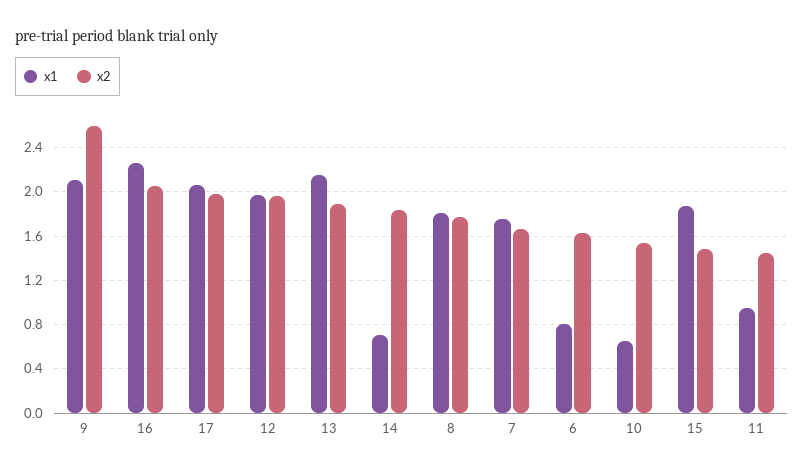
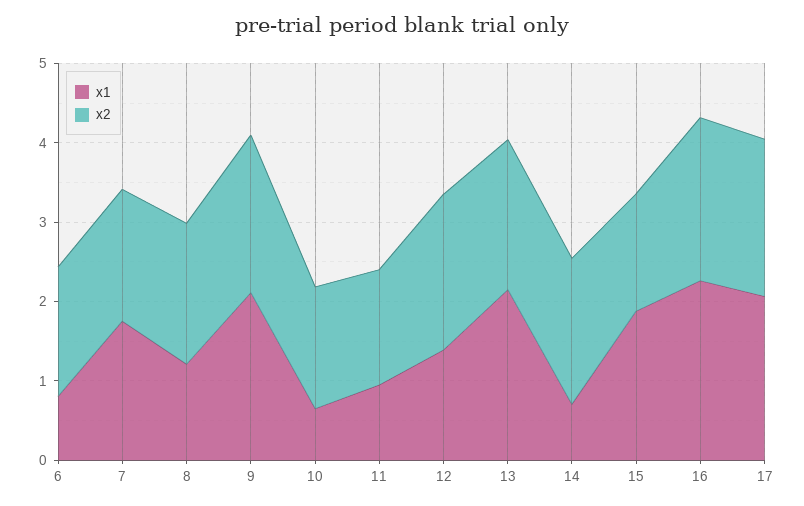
  {
    "x1": {
      "9": 2.1,
      "16": 2.3,
      "17": 2.1,
-     "12": 2,
+     "12": 1.4,
      "13": 2.2,
      "14": 0.7,
-     "8": 1.8,
+     "8": 1.2,
      "7": 1.8,
      "6": 0.8,
      "10": 0.6,
      "15": 1.9,
      "11": 1
    },
    "x2": {
-     "9": 2.6,
+     "9": 2,
      "16": 2.1,
      "17": 2,
      "12": 2,
      "13": 1.9,
      "14": 1.8,
      "8": 1.8,
      "7": 1.7,
      "6": 1.6,
      "10": 1.5,
      "15": 1.5,
      "11": 1.5
    }
  }

